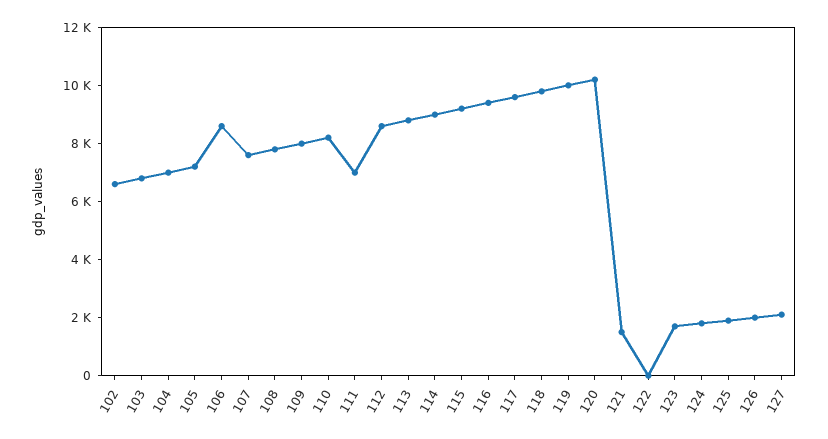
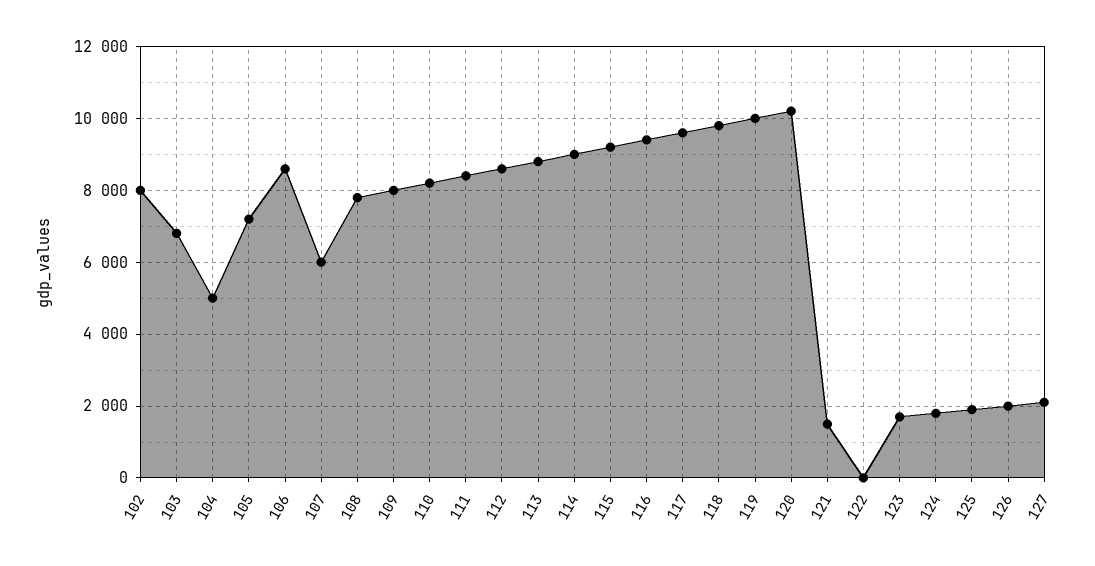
  {
-   "102": 6500,
+   "102": 8000,
    "103": 6800,
-   "104": 7000,
+   "104": 5000,
    "105": 7200,
    "106": 8600,
-   "107": 7500,
+   "107": 6000,
    "108": 7800,
    "109": 8000,
    "110": 8200,
-   "111": 7000,
+   "111": 8400,
    "112": 8600,
    "113": 8800,
    "114": 9000,
    "115": 9200,
    "116": 9400,
    "117": 9600,
    "118": 9800,
    "119": 10000,
    "120": 10200,
    "121": 1600,
    "122": 0,
    "123": 1800,
    "124": 1800,
    "125": 2000,
    "126": 2000,
    "127": 2200
  }

